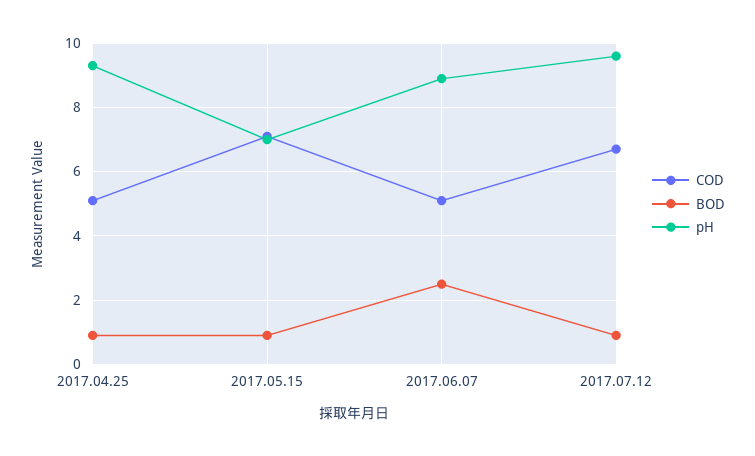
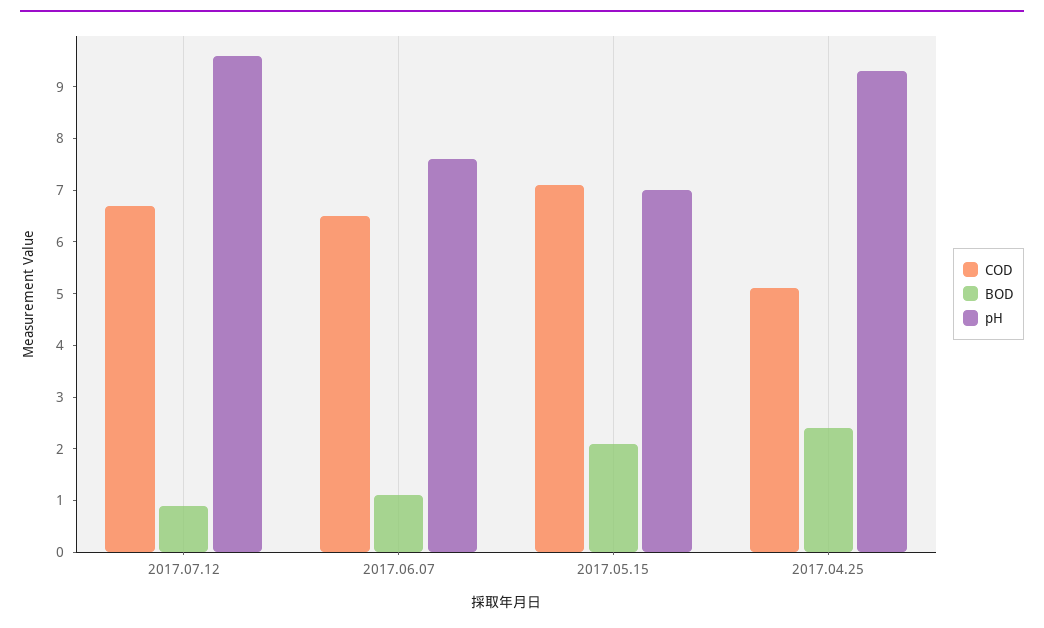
  {
    "COD": {
      "2017.04.25": 5,
      "2017.05.15": 7,
-     "2017.06.07": 5,
+     "2017.06.07": 6.5,
      "2017.07.12": 6.5
    },
    "BOD": {
-     "2017.04.25": 1,
+     "2017.04.25": 2.5,
-     "2017.05.15": 1,
+     "2017.05.15": 2,
-     "2017.06.07": 2.5,
+     "2017.06.07": 1,
      "2017.07.12": 1
    },
    "pH": {
      "2017.04.25": 9.5,
      "2017.05.15": 7,
-     "2017.06.07": 9,
+     "2017.06.07": 7.5,
      "2017.07.12": 9.5
    }
  }

